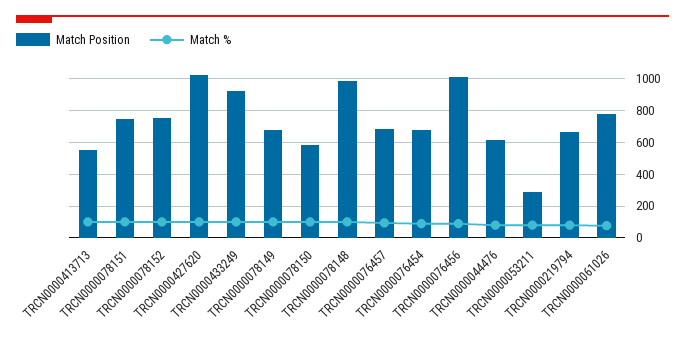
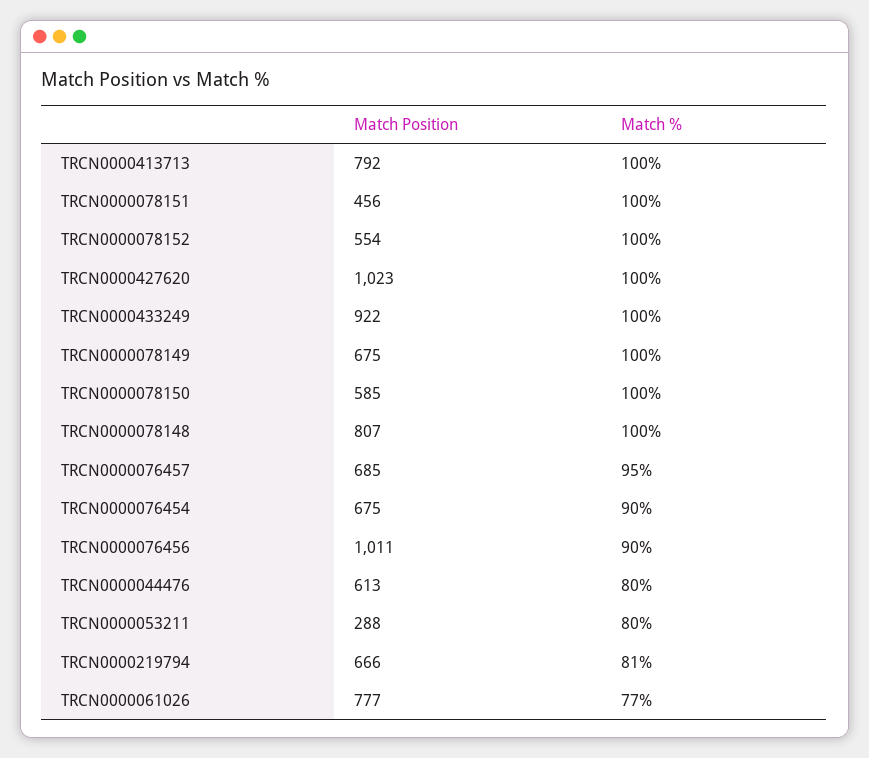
  {
    "Match Position": {
-     "TRCN0000413713": 550,
+     "TRCN0000413713": 792,
-     "TRCN0000078151": 750,
+     "TRCN0000078151": 456,
-     "TRCN0000078152": 750,
+     "TRCN0000078152": 554,
      "TRCN0000427620": 1023,
      "TRCN0000433249": 922,
      "TRCN0000078149": 675,
      "TRCN0000078150": 585,
-     "TRCN0000078148": 1000,
+     "TRCN0000078148": 807,
      "TRCN0000076457": 685,
      "TRCN0000076454": 675,
      "TRCN0000076456": 1011,
      "TRCN0000044476": 613,
      "TRCN0000053211": 288,
      "TRCN0000219794": 666,
      "TRCN0000061026": 777
    },
    "Match %": {
      "TRCN0000413713": 100,
      "TRCN0000078151": 100,
      "TRCN0000078152": 100,
      "TRCN0000427620": 100,
      "TRCN0000433249": 100,
      "TRCN0000078149": 100,
      "TRCN0000078150": 100,
      "TRCN0000078148": 100,
      "TRCN0000076457": 95,
      "TRCN0000076454": 90,
      "TRCN0000076456": 90,
      "TRCN0000044476": 80,
      "TRCN0000053211": 80,
      "TRCN0000219794": 81,
      "TRCN0000061026": 77
    }
  }

